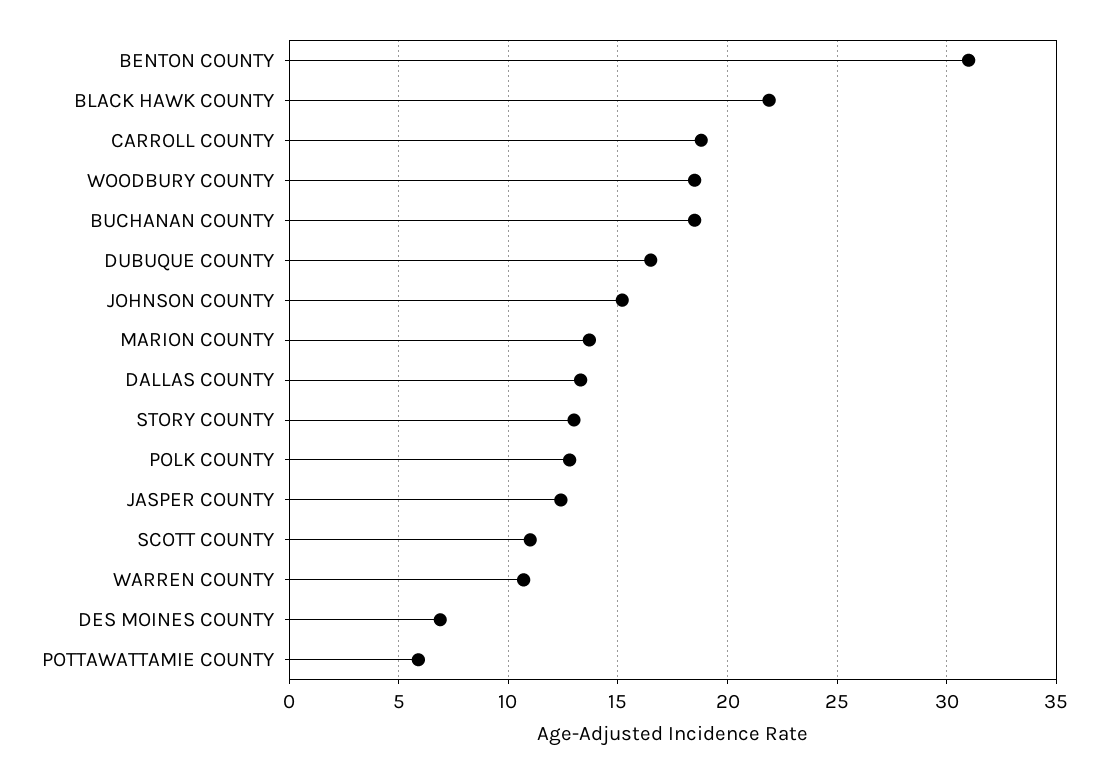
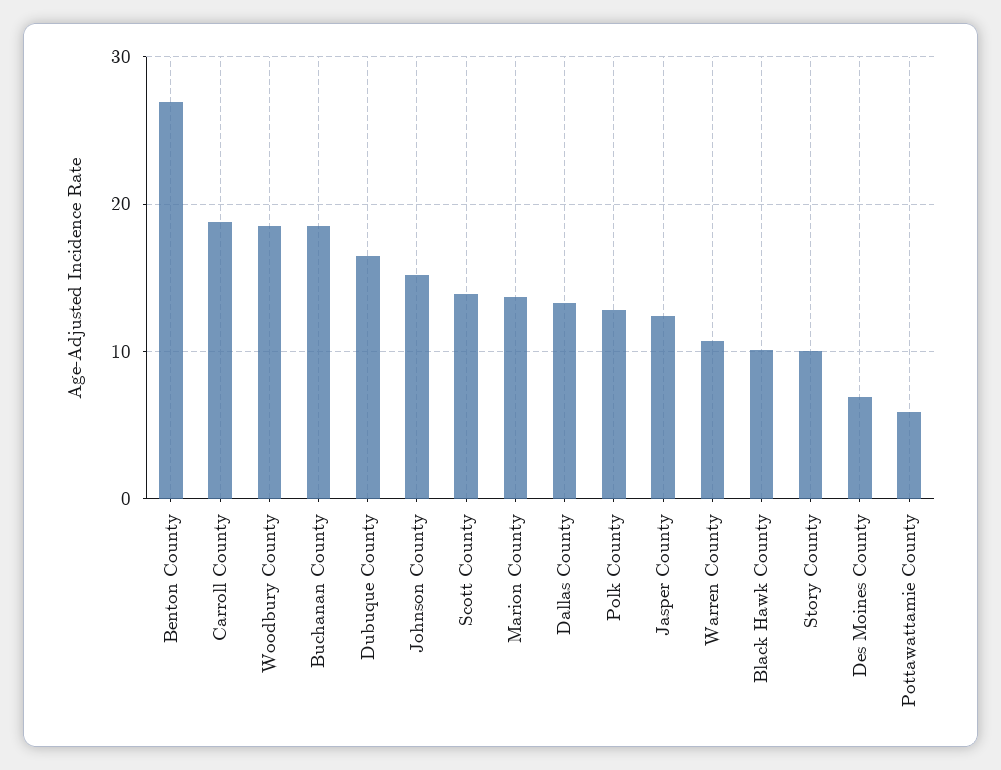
  {
-   "BENTON COUNTY": 31,
+   "BENTON COUNTY": 27,
-   "BLACK HAWK COUNTY": 22,
+   "BLACK HAWK COUNTY": 10,
    "CARROLL COUNTY": 19,
    "WOODBURY COUNTY": 18.5,
    "BUCHANAN COUNTY": 18.5,
    "DUBUQUE COUNTY": 16.5,
    "JOHNSON COUNTY": 15,
    "MARION COUNTY": 13.5,
    "DALLAS COUNTY": 13.5,
-   "STORY COUNTY": 13,
+   "STORY COUNTY": 10,
    "POLK COUNTY": 13,
    "JASPER COUNTY": 12.5,
-   "SCOTT COUNTY": 11,
+   "SCOTT COUNTY": 14,
    "WARREN COUNTY": 10.5,
    "DES MOINES COUNTY": 7,
    "POTTAWATTAMIE COUNTY": 6
  }

